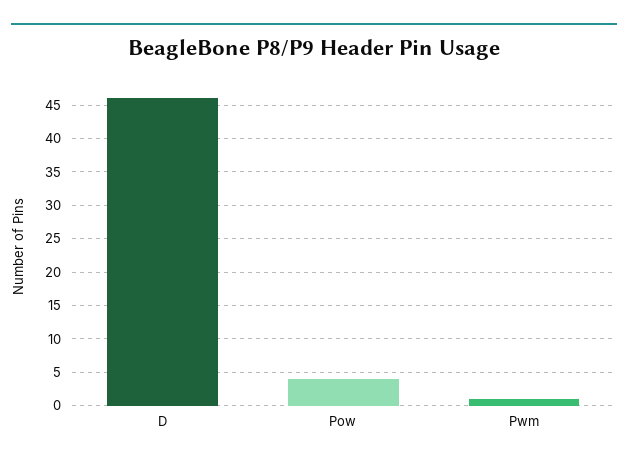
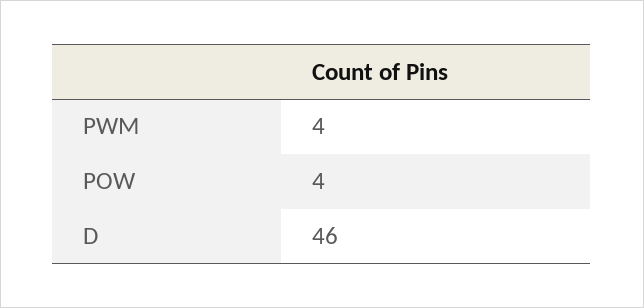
  {
    "D": 46,
    "Pow": 4,
-   "Pwm": 1
+   "Pwm": 4
  }

